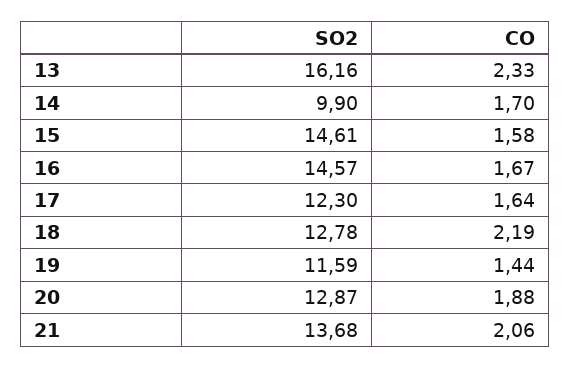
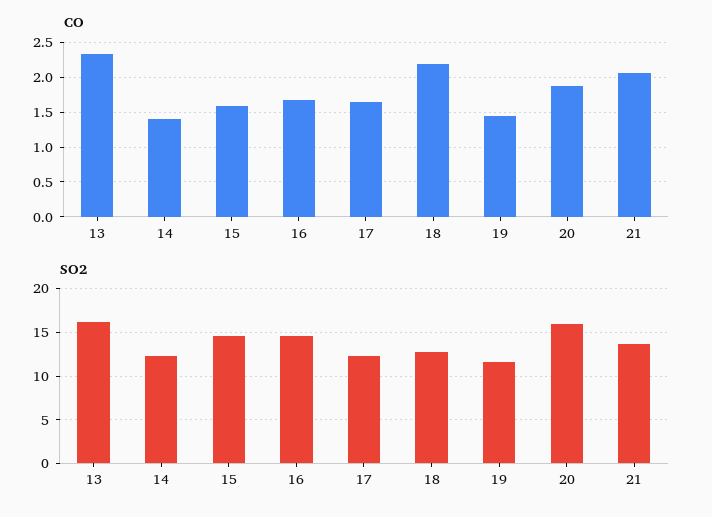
  {
    "SO2": {
      "13": 16.16,
-     "14": 9.9,
+     "14": 12,
      "15": 14.61,
      "16": 14.57,
      "17": 12.3,
      "18": 12.78,
      "19": 11.59,
-     "20": 12.87,
+     "20": 16,
      "21": 13.68
    },
    "CO": {
      "13": 2.33,
-     "14": 1.7,
+     "14": 1.4,
      "15": 1.58,
      "16": 1.67,
      "17": 1.64,
      "18": 2.19,
      "19": 1.44,
      "20": 1.88,
      "21": 2.06
    }
  }

